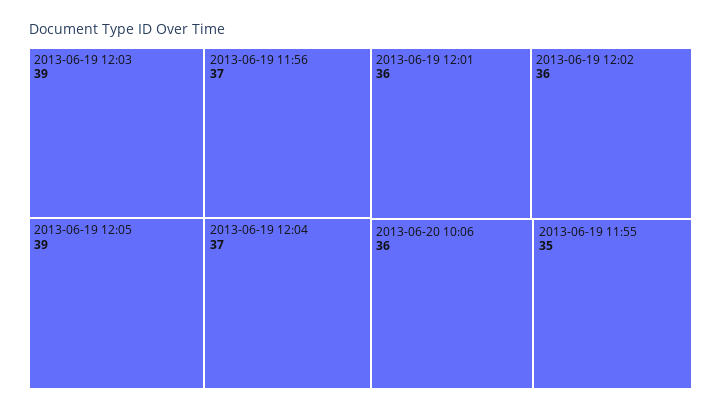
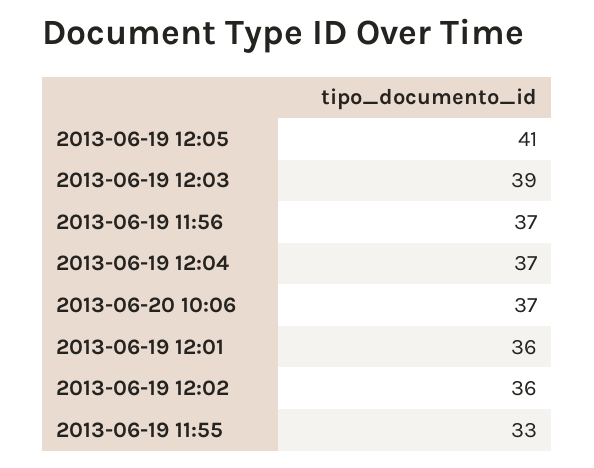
  {
    "2013-06-19 12:03": 39,
-   "2013-06-19 12:05": 39,
+   "2013-06-19 12:05": 41,
    "2013-06-19 11:56": 37,
    "2013-06-19 12:04": 37,
    "2013-06-19 12:01": 36,
    "2013-06-19 12:02": 36,
-   "2013-06-20 10:06": 36,
+   "2013-06-20 10:06": 37,
-   "2013-06-19 11:55": 35
+   "2013-06-19 11:55": 33
  }

